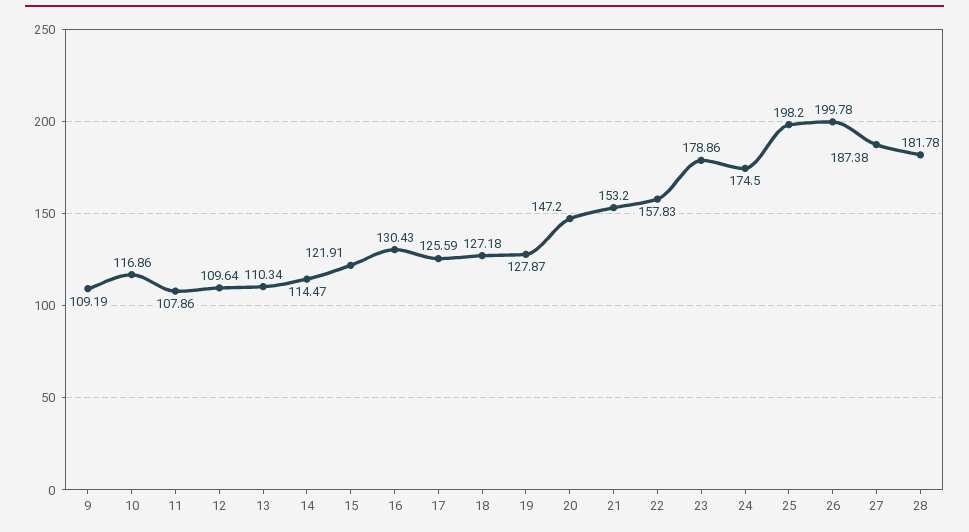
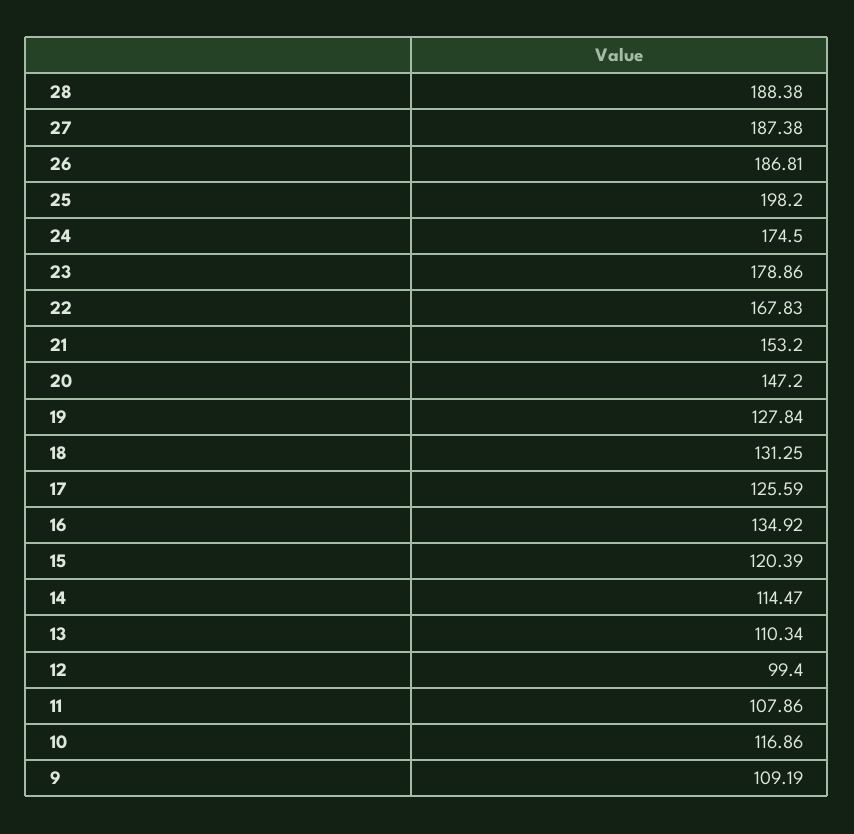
  {
    "9": 109.19,
    "10": 116.86,
    "11": 107.86,
-   "12": 109.64,
+   "12": 99.4,
    "13": 110.34,
    "14": 114.47,
-   "15": 121.91,
+   "15": 120.39,
-   "16": 130.43,
+   "16": 134.92,
    "17": 125.59,
-   "18": 127.18,
+   "18": 131.25,
-   "19": 127.87,
+   "19": 127.84,
    "20": 147.2,
    "21": 153.2,
-   "22": 157.83,
+   "22": 167.83,
    "23": 178.86,
    "24": 174.5,
    "25": 198.2,
-   "26": 199.78,
+   "26": 186.81,
    "27": 187.38,
-   "28": 181.78
+   "28": 188.38
  }

